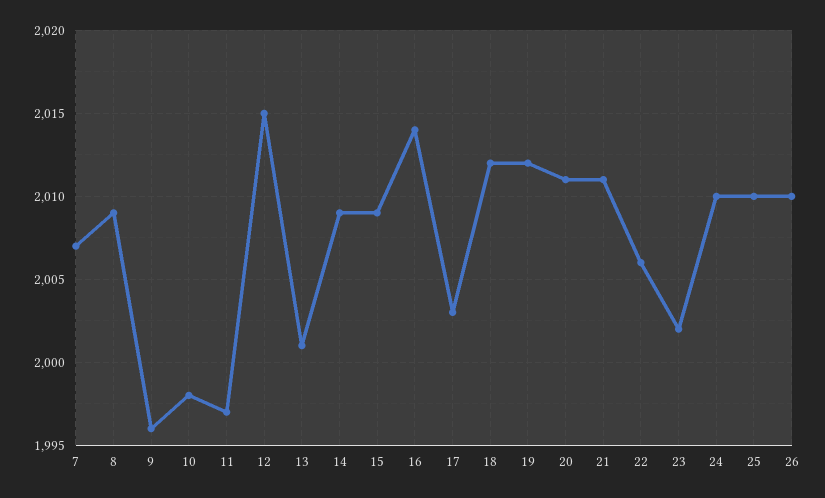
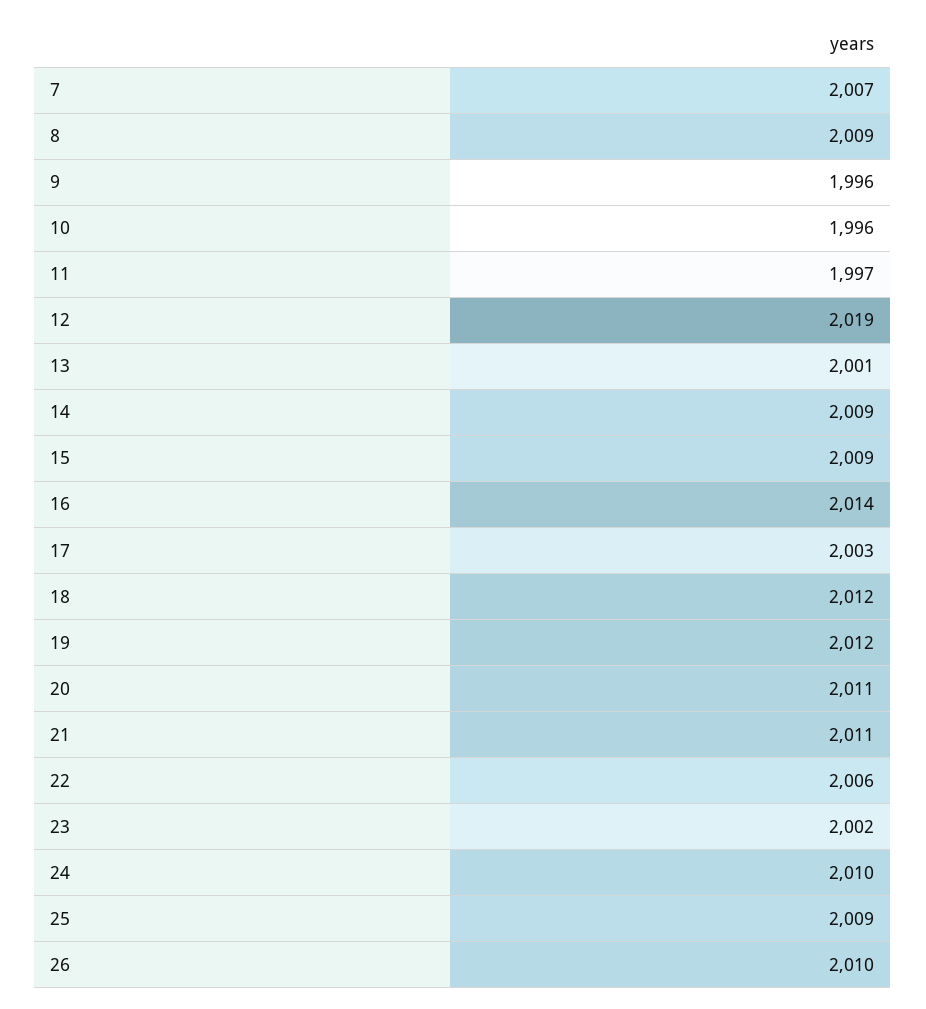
  {
    "7": 2007,
    "8": 2009,
    "9": 1996,
-   "10": 1998,
+   "10": 1996,
    "11": 1997,
-   "12": 2015,
+   "12": 2019,
    "13": 2001,
    "14": 2009,
    "15": 2009,
    "16": 2014,
    "17": 2003,
    "18": 2012,
    "19": 2012,
    "20": 2011,
    "21": 2011,
    "22": 2006,
    "23": 2002,
    "24": 2010,
-   "25": 2010,
+   "25": 2009,
    "26": 2010
  }

